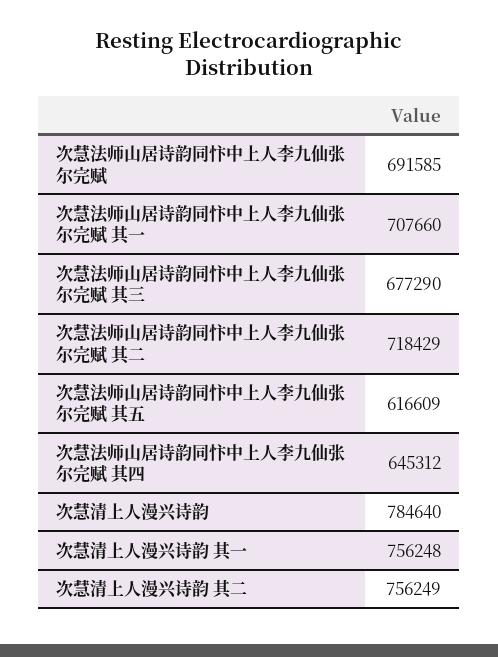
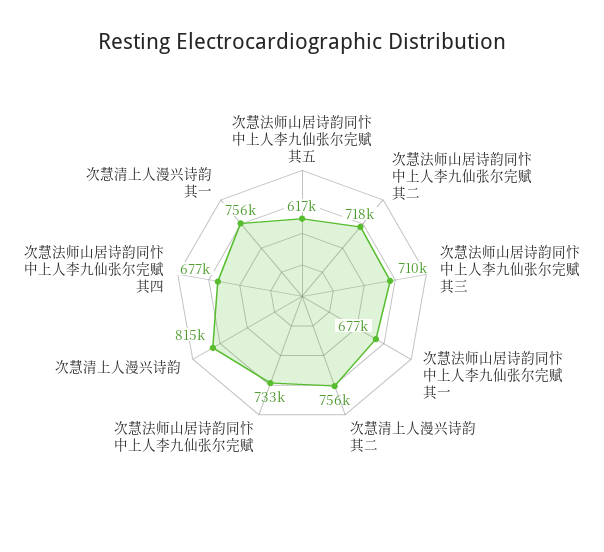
  {
-   "次慧法师山居诗韵同忭中上人李九仙张尔完赋": 691585,
+   "次慧法师山居诗韵同忭中上人李九仙张尔完赋": 733000,
-   "次慧法师山居诗韵同忭中上人李九仙张尔完赋 其一": 707660,
+   "次慧法师山居诗韵同忭中上人李九仙张尔完赋 其一": 677000,
-   "次慧法师山居诗韵同忭中上人李九仙张尔完赋 其三": 677290,
+   "次慧法师山居诗韵同忭中上人李九仙张尔完赋 其三": 710000,
    "次慧法师山居诗韵同忭中上人李九仙张尔完赋 其二": 718429,
    "次慧法师山居诗韵同忭中上人李九仙张尔完赋 其五": 616609,
-   "次慧法师山居诗韵同忭中上人李九仙张尔完赋 其四": 645312,
+   "次慧法师山居诗韵同忭中上人李九仙张尔完赋 其四": 677000,
-   "次慧清上人漫兴诗韵": 784640,
+   "次慧清上人漫兴诗韵": 815000,
    "次慧清上人漫兴诗韵 其一": 756248,
    "次慧清上人漫兴诗韵 其二": 756249
  }

